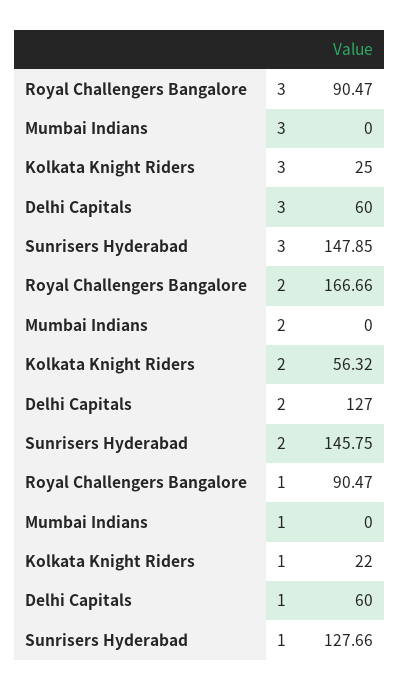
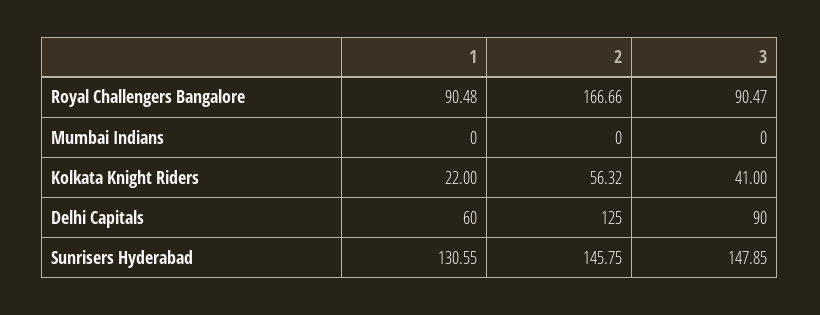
  {
    "Royal Challengers Bangalore": {
      "3": 90.47,
      "2": 166.66,
-     "1": 90.47
+     "1": 90.48
    },
    "Mumbai Indians": {
      "3": 0,
      "2": 0,
      "1": 0
    },
    "Kolkata Knight Riders": {
-     "3": 25,
+     "3": 41,
      "2": 56.32,
      "1": 22
    },
    "Delhi Capitals": {
-     "3": 60,
+     "3": 90,
-     "2": 127,
+     "2": 125,
      "1": 60
    },
    "Sunrisers Hyderabad": {
      "3": 147.85,
      "2": 145.75,
-     "1": 127.66
+     "1": 130.55
    }
  }

